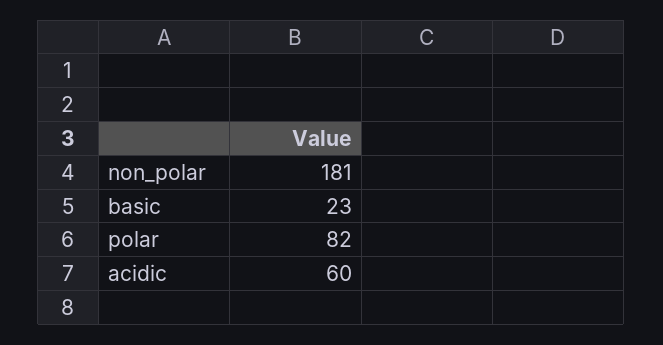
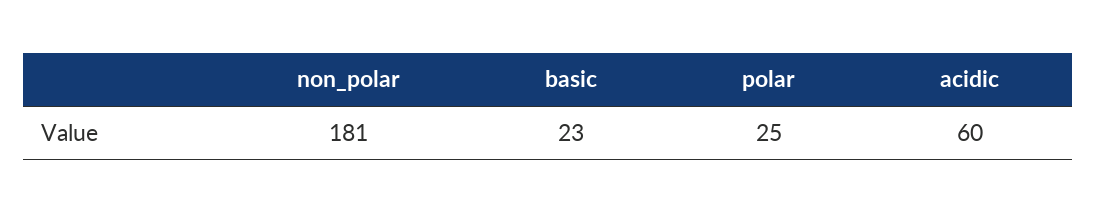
  {
    "non_polar": 181,
    "basic": 23,
-   "polar": 82,
+   "polar": 25,
    "acidic": 60
  }

